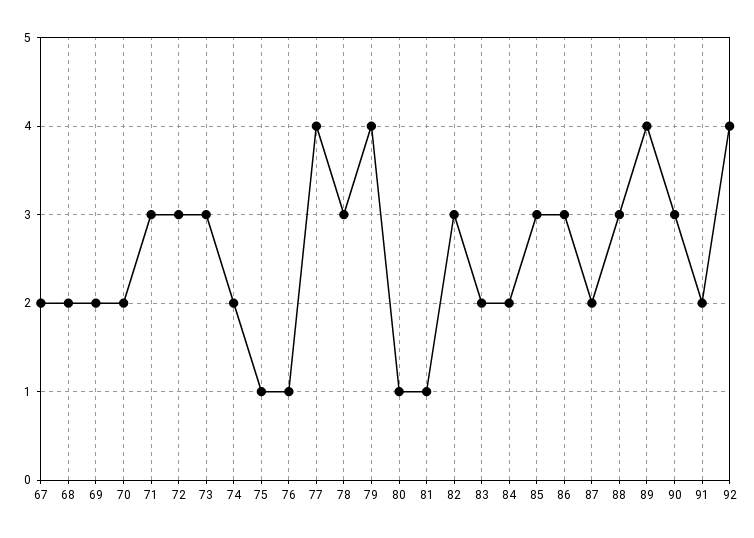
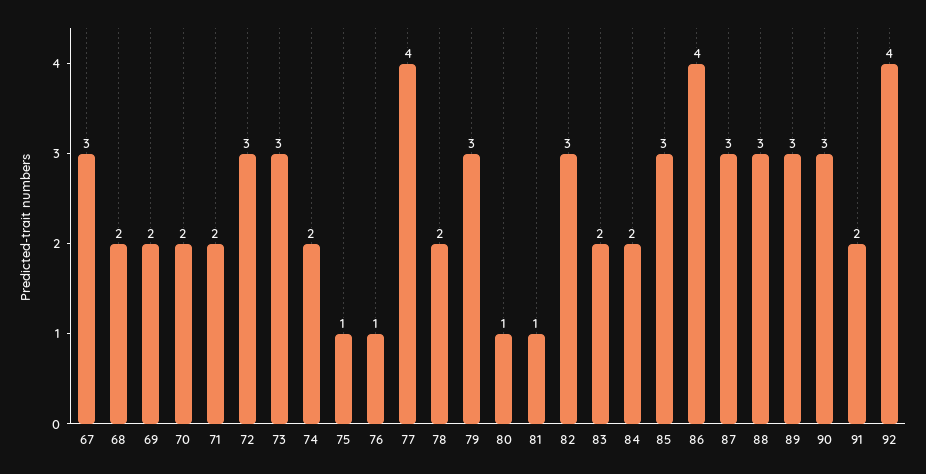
  {
-   "67": 2,
+   "67": 3,
    "68": 2,
    "69": 2,
    "70": 2,
-   "71": 3,
+   "71": 2,
    "72": 3,
    "73": 3,
    "74": 2,
    "75": 1,
    "76": 1,
    "77": 4,
-   "78": 3,
+   "78": 2,
-   "79": 4,
+   "79": 3,
    "80": 1,
    "81": 1,
    "82": 3,
    "83": 2,
    "84": 2,
    "85": 3,
-   "86": 3,
+   "86": 4,
-   "87": 2,
+   "87": 3,
    "88": 3,
-   "89": 4,
+   "89": 3,
    "90": 3,
    "91": 2,
    "92": 4
  }

